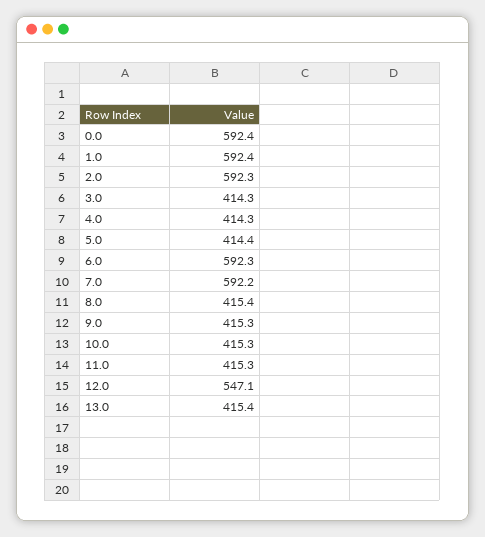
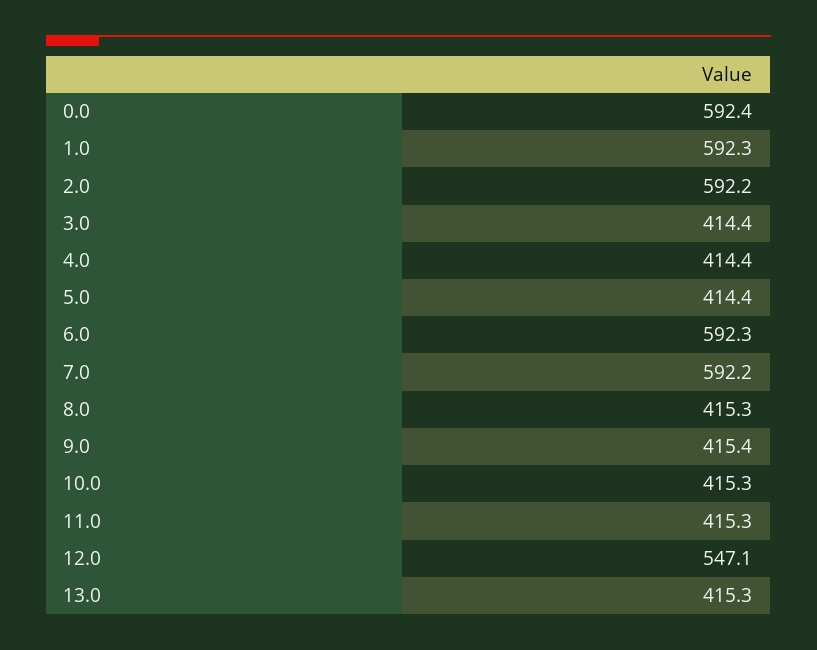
  {
    "0.0": 592.4,
-   "1.0": 592.4,
+   "1.0": 592.3,
-   "2.0": 592.3,
+   "2.0": 592.2,
-   "3.0": 414.3,
+   "3.0": 414.4,
-   "4.0": 414.3,
+   "4.0": 414.4,
    "5.0": 414.4,
    "6.0": 592.3,
    "7.0": 592.2,
-   "8.0": 415.4,
+   "8.0": 415.3,
-   "9.0": 415.3,
+   "9.0": 415.4,
    "10.0": 415.3,
    "11.0": 415.3,
    "12.0": 547.1,
-   "13.0": 415.4
+   "13.0": 415.3
  }

